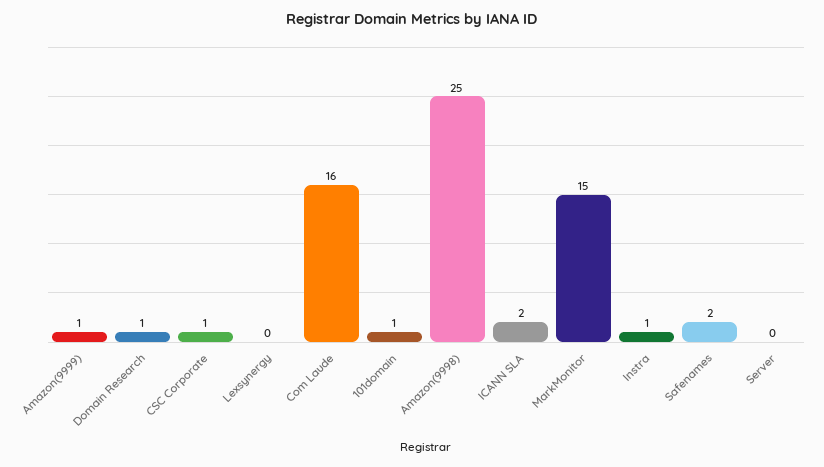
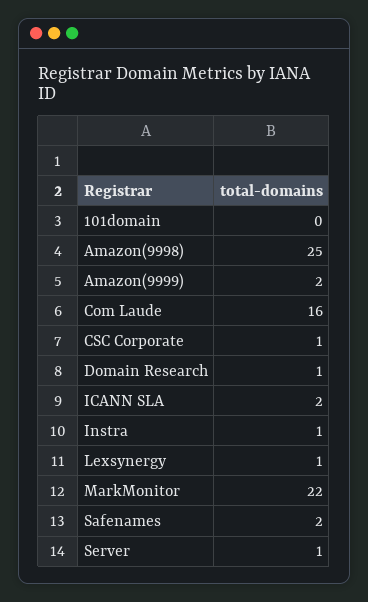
  {
-   "Amazon(9999)": 1,
+   "Amazon(9999)": 2,
    "Domain Research": 1,
    "CSC Corporate": 1,
-   "Lexsynergy": 0,
+   "Lexsynergy": 1,
    "Com Laude": 16,
-   "101domain": 1,
+   "101domain": 0,
    "Amazon(9998)": 25,
    "ICANN SLA": 2,
-   "MarkMonitor": 15,
+   "MarkMonitor": 22,
    "Instra": 1,
    "Safenames": 2,
-   "Server": 0
+   "Server": 1
  }

